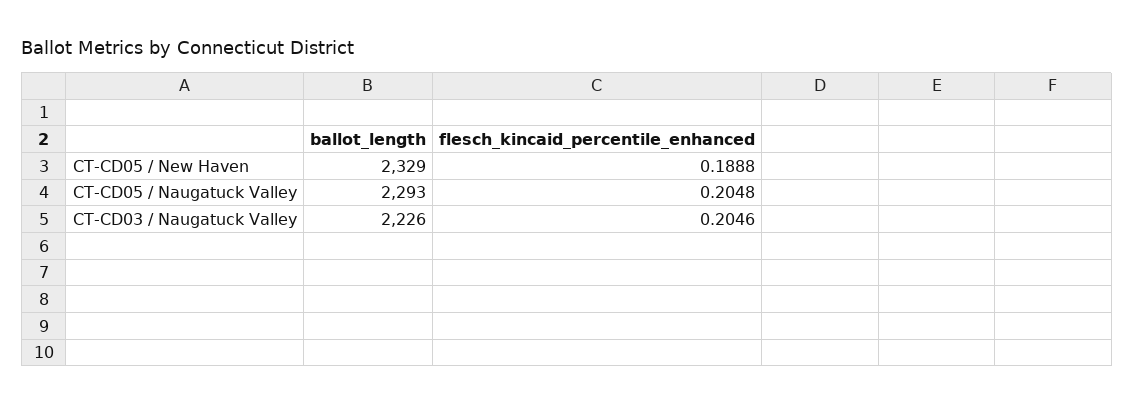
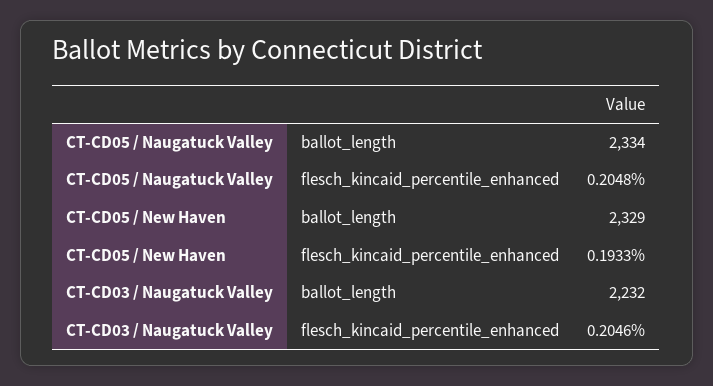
  {
    "ballot_length": {
      "CT-CD05 / New Haven": 2329,
-     "CT-CD05 / Naugatuck Valley": 2293,
+     "CT-CD05 / Naugatuck Valley": 2334,
-     "CT-CD03 / Naugatuck Valley": 2226
+     "CT-CD03 / Naugatuck Valley": 2232
    },
    "flesch_kincaid_percentile_enhanced": {
-     "CT-CD05 / New Haven": 0.1888,
+     "CT-CD05 / New Haven": 0.1933,
      "CT-CD05 / Naugatuck Valley": 0.2048,
      "CT-CD03 / Naugatuck Valley": 0.2046
    }
  }

